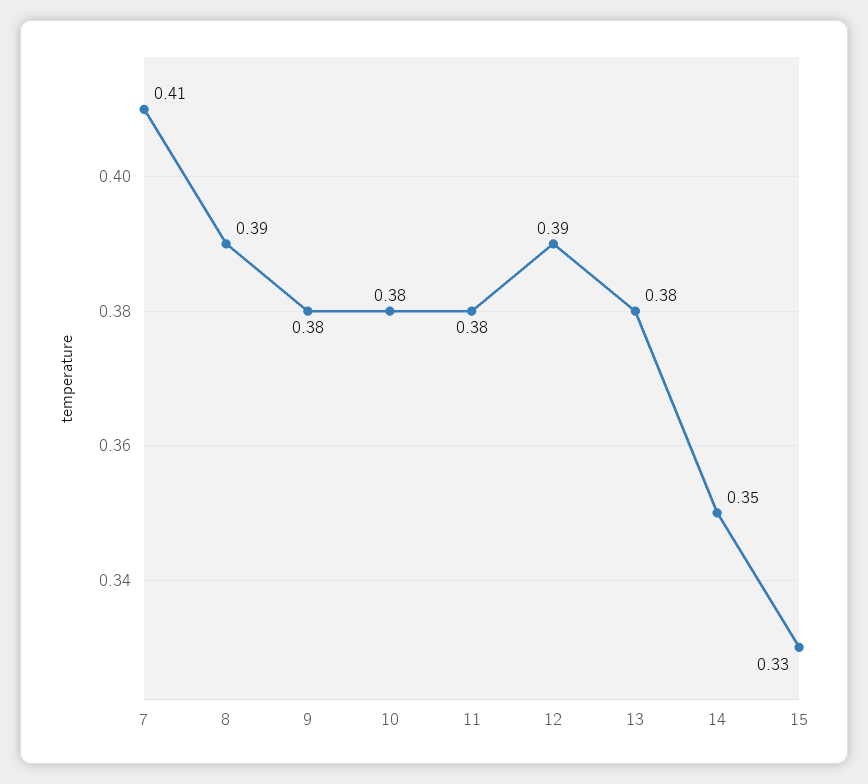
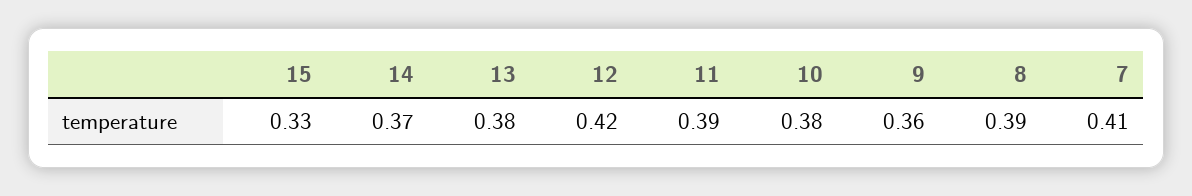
  {
    "7": 0.41,
    "8": 0.39,
-   "9": 0.38,
+   "9": 0.36,
    "10": 0.38,
-   "11": 0.38,
+   "11": 0.39,
-   "12": 0.39,
+   "12": 0.42,
    "13": 0.38,
-   "14": 0.35,
+   "14": 0.37,
    "15": 0.33
  }

